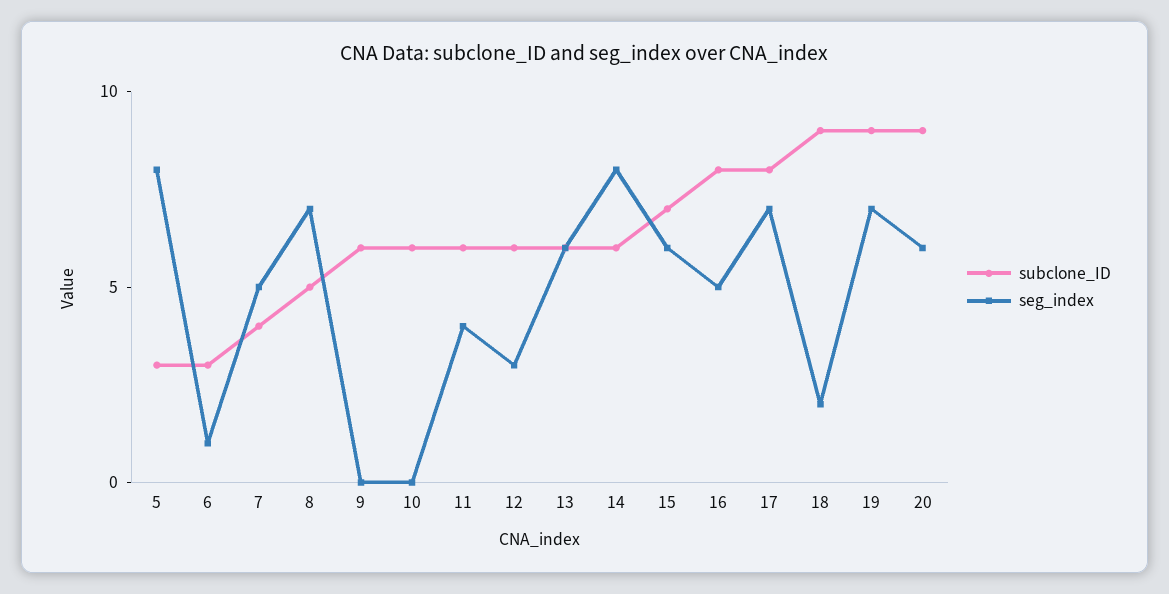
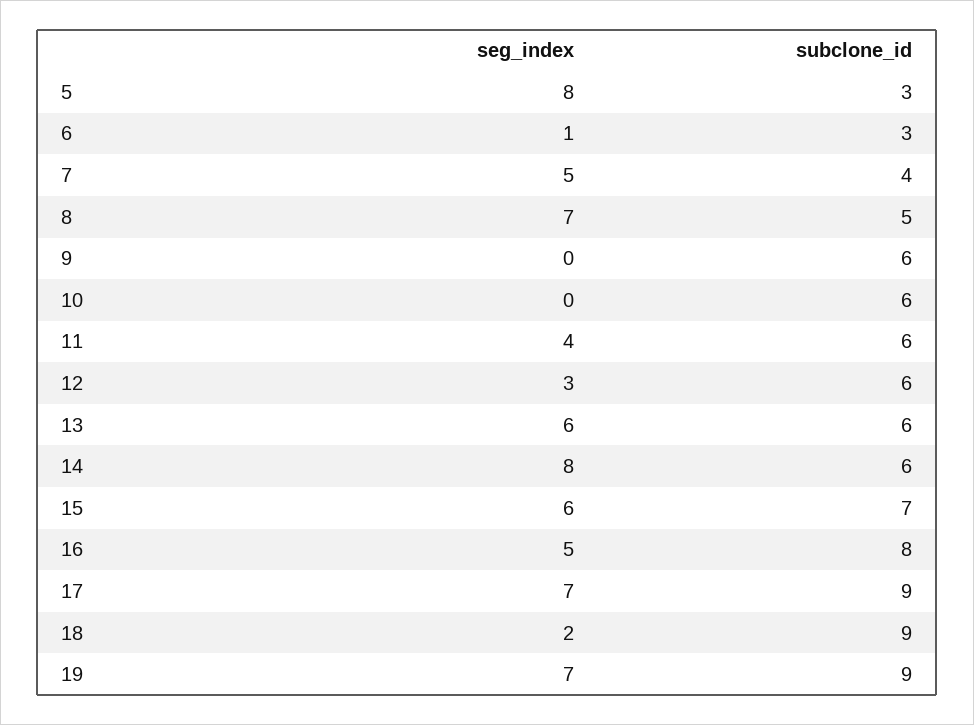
  {
    "subclone_ID": {
      "5": 3,
      "6": 3,
      "7": 4,
      "8": 5,
      "9": 6,
      "10": 6,
      "11": 6,
      "12": 6,
      "13": 6,
      "14": 6,
      "15": 7,
      "16": 8,
-     "17": 8,
+     "17": 9,
      "18": 9,
-     "19": 9,
+     "19": 9
-     "20": 9
    },
    "seg_index": {
      "5": 8,
      "6": 1,
      "7": 5,
      "8": 7,
      "9": 0,
      "10": 0,
      "11": 4,
      "12": 3,
      "13": 6,
      "14": 8,
      "15": 6,
      "16": 5,
      "17": 7,
      "18": 2,
-     "19": 7,
+     "19": 7
-     "20": 6
    }
  }

